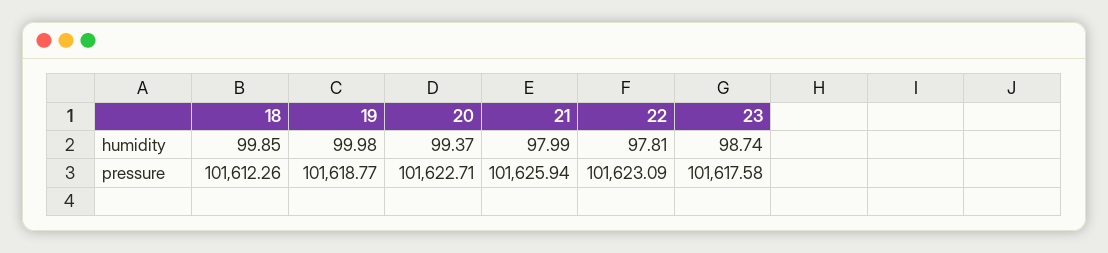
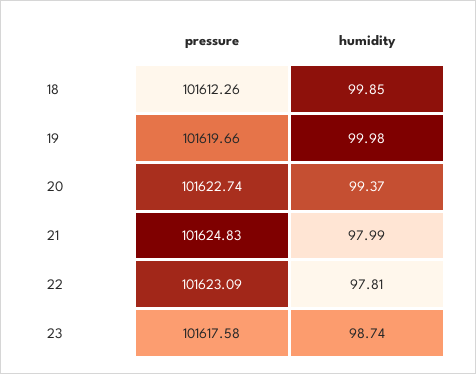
  {
    "18": {
      "humidity": 99.85,
      "pressure": 101612.26
    },
    "19": {
      "humidity": 99.98,
-     "pressure": 101618.77
+     "pressure": 101619.66
    },
    "20": {
      "humidity": 99.37,
-     "pressure": 101622.71
+     "pressure": 101622.74
    },
    "21": {
      "humidity": 97.99,
-     "pressure": 101625.94
+     "pressure": 101624.83
    },
    "22": {
      "humidity": 97.81,
      "pressure": 101623.09
    },
    "23": {
      "humidity": 98.74,
      "pressure": 101617.58
    }
  }

